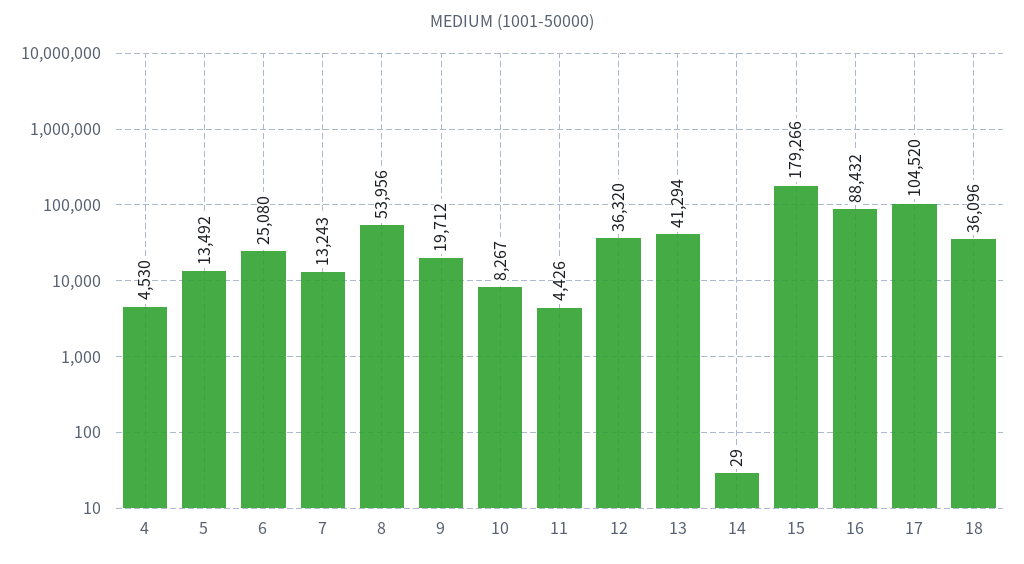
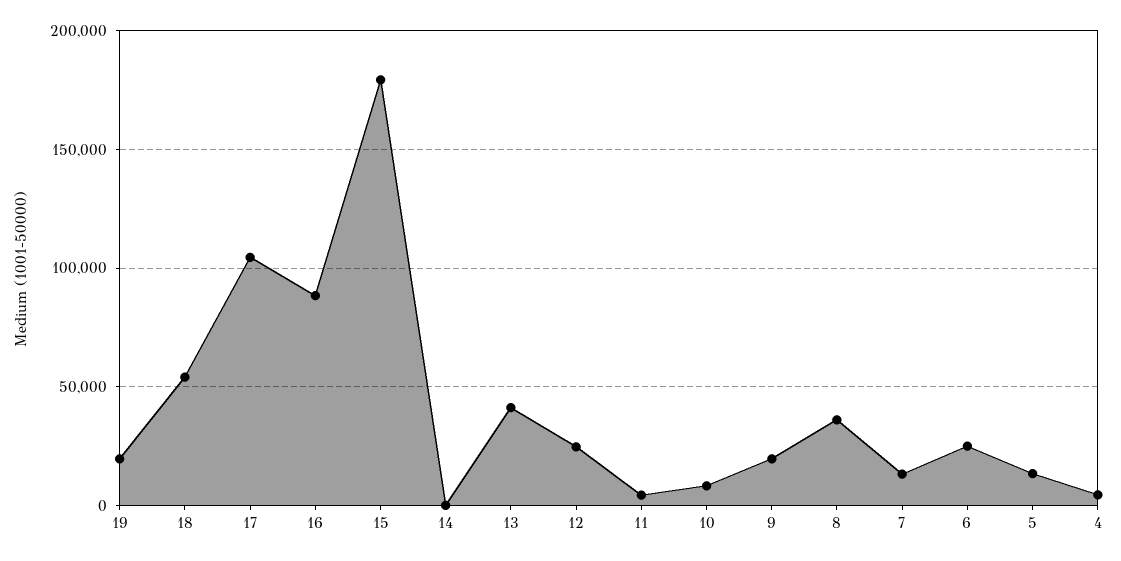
  {
    "4": 4530,
    "5": 13492,
    "6": 25080,
    "7": 13243,
-   "8": 53956,
+   "8": 35000,
    "9": 19712,
    "10": 8267,
    "11": 4426,
-   "12": 36320,
+   "12": 25000,
    "13": 41294,
    "14": 29,
    "15": 179266,
    "16": 88432,
    "17": 104520,
-   "18": 36096
+   "18": 55000,
+   "19": 20000
  }

